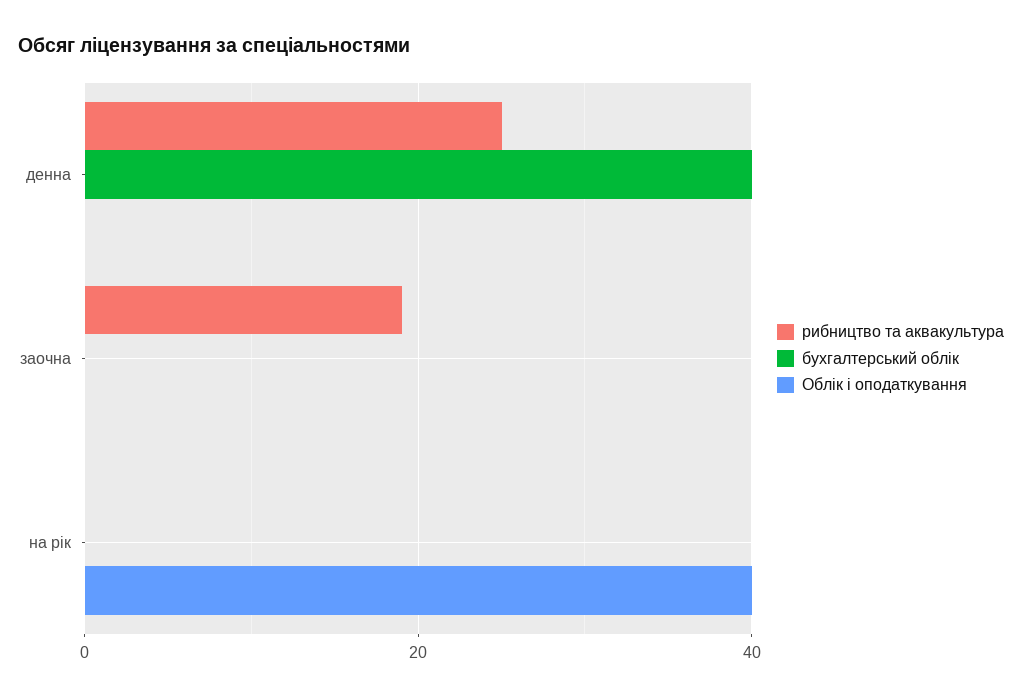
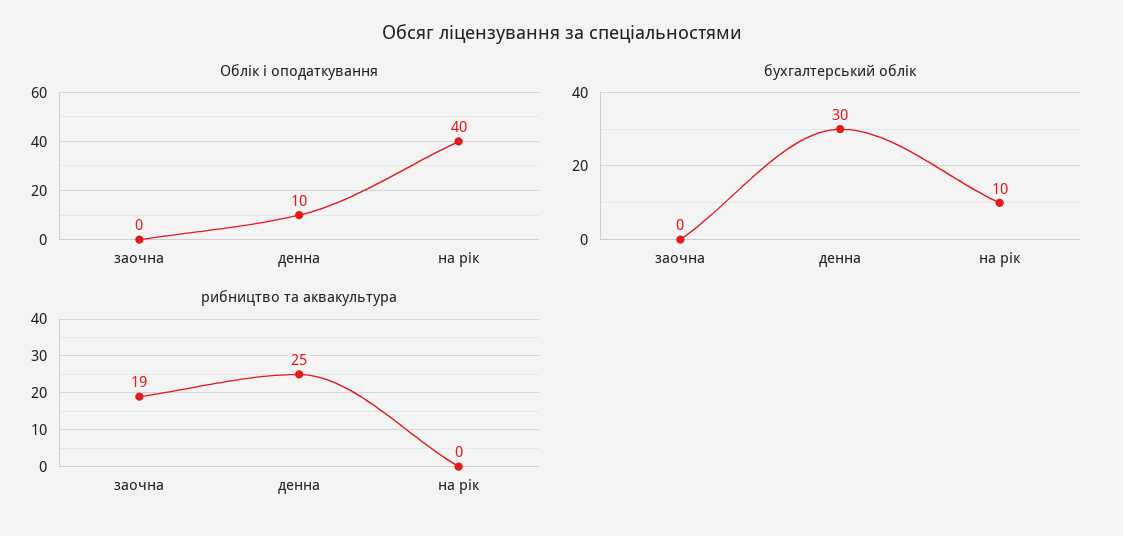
  {
    "рибництво та аквакультура": {
      "денна": 25,
      "заочна": 19,
      "на рік": 0
    },
    "бухгалтерський облік": {
-     "денна": 40,
+     "денна": 30,
      "заочна": 0,
-     "на рік": 0
+     "на рік": 10
    },
    "Облік і оподаткування": {
-     "денна": 0,
+     "денна": 10,
      "заочна": 0,
      "на рік": 40
    }
  }

